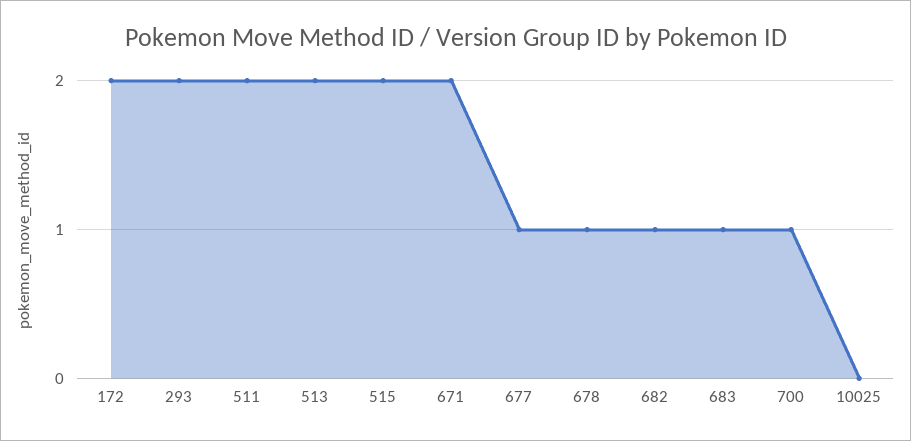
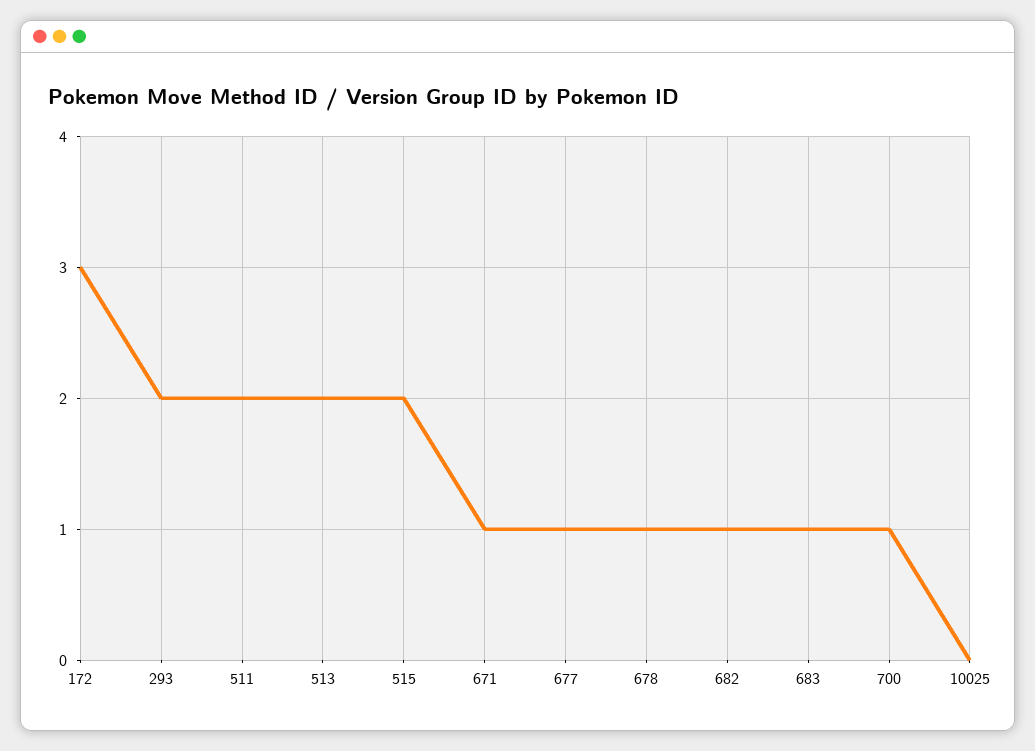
  {
-   "172": 2,
+   "172": 3,
    "293": 2,
    "511": 2,
    "513": 2,
    "515": 2,
-   "671": 2,
+   "671": 1,
    "677": 1,
    "678": 1,
    "682": 1,
    "683": 1,
    "700": 1,
    "10025": 0
  }

